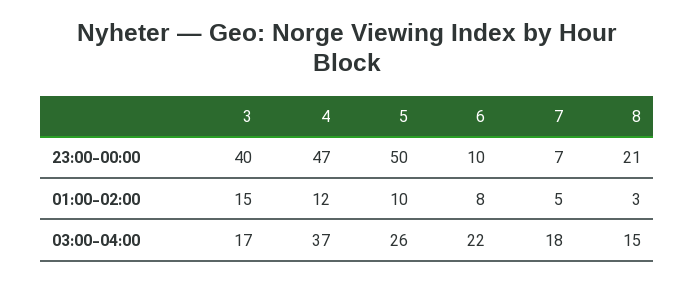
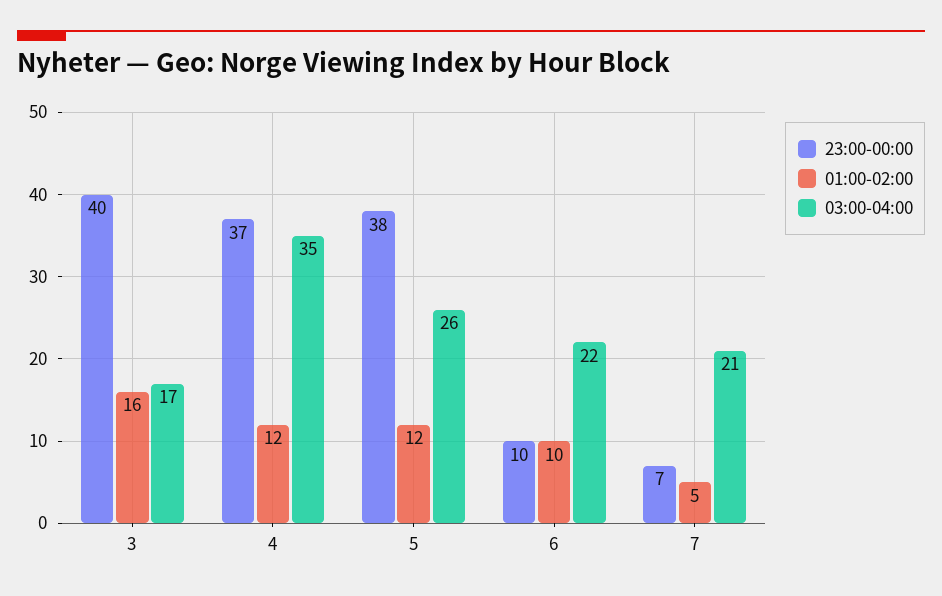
  {
    "23:00-00:00": {
      "3": 40,
-     "4": 47,
+     "4": 37,
-     "5": 50,
+     "5": 38,
      "6": 10,
-     "7": 7,
+     "7": 7
-     "8": 21
    },
    "01:00-02:00": {
-     "3": 15,
+     "3": 16,
      "4": 12,
-     "5": 10,
+     "5": 12,
-     "6": 8,
+     "6": 10,
-     "7": 5,
+     "7": 5
-     "8": 3
    },
    "03:00-04:00": {
      "3": 17,
-     "4": 37,
+     "4": 35,
      "5": 26,
      "6": 22,
-     "7": 18,
+     "7": 21
-     "8": 15
    }
  }

